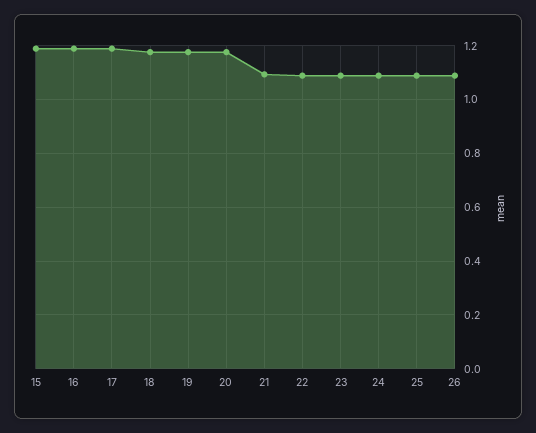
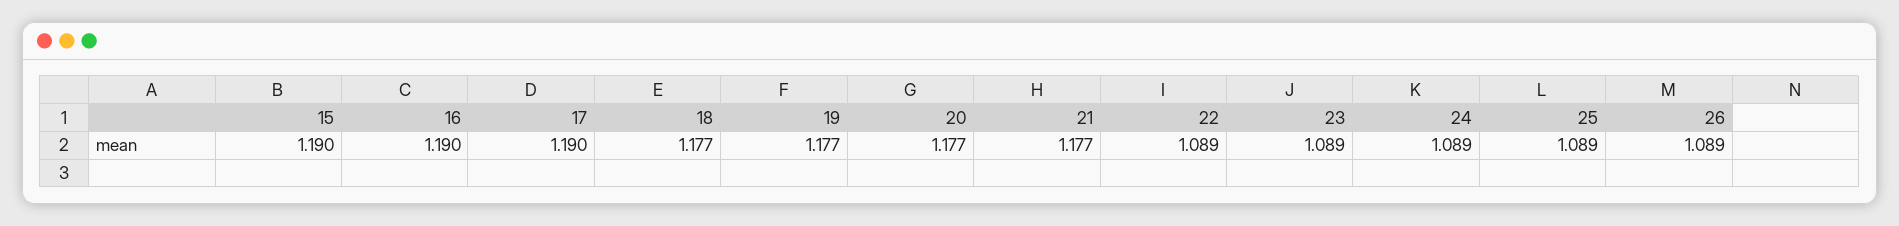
  {
    "15": 1.19,
    "16": 1.19,
    "17": 1.19,
    "18": 1.177,
    "19": 1.177,
    "20": 1.177,
-   "21": 1.1,
+   "21": 1.177,
    "22": 1.089,
    "23": 1.089,
    "24": 1.089,
    "25": 1.089,
    "26": 1.089
  }

